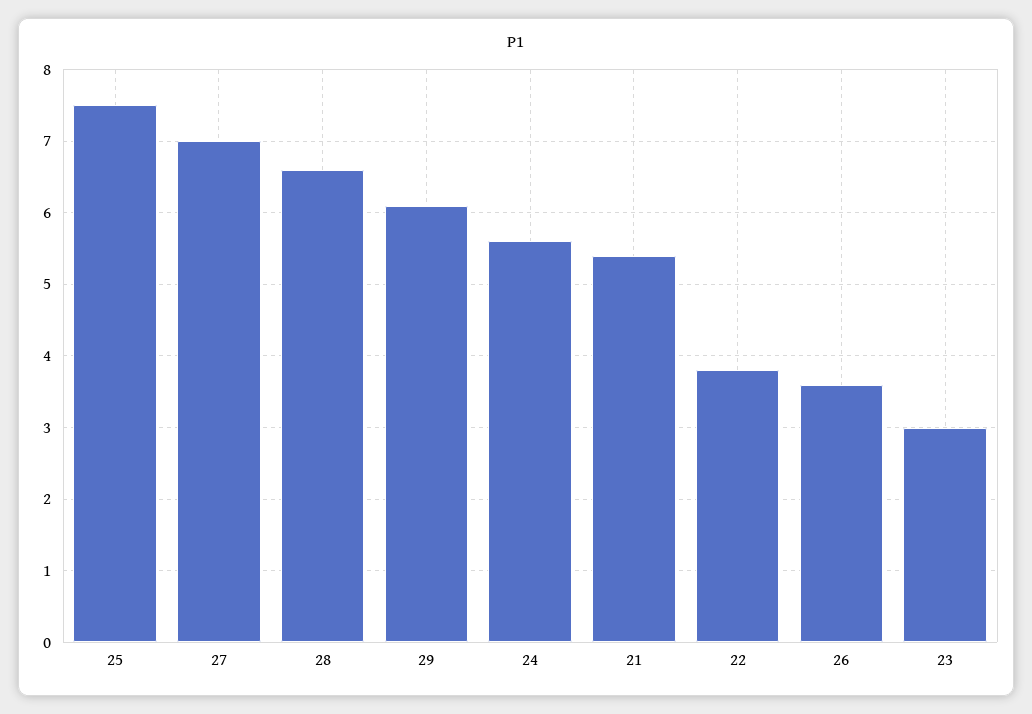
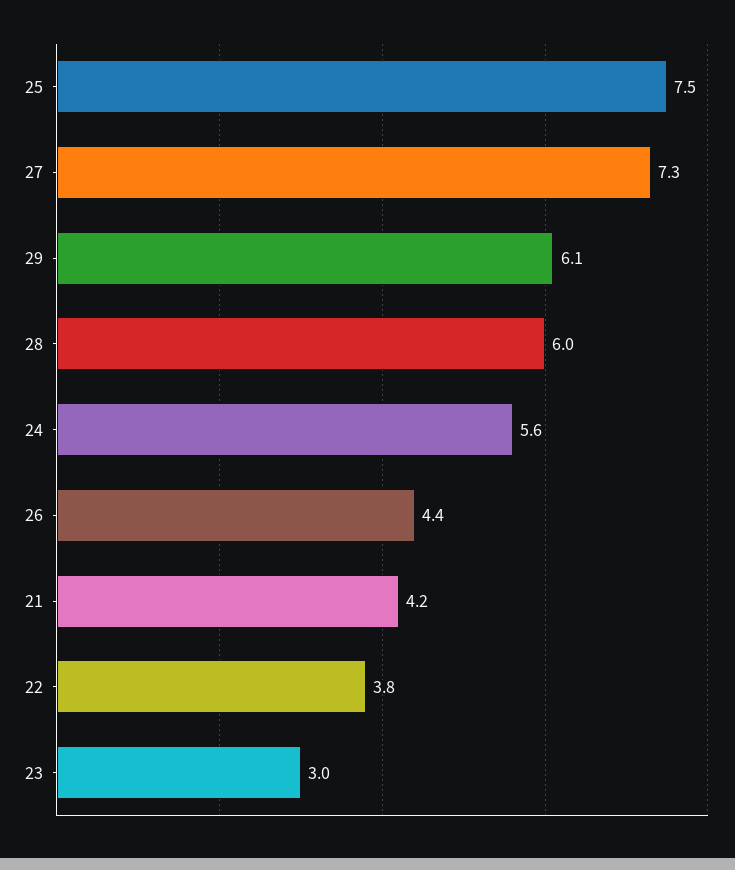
  {
    "25": 7.5,
-   "27": 7,
+   "27": 7.3,
-   "28": 6.6,
+   "28": 6,
    "29": 6.1,
    "24": 5.6,
-   "21": 5.4,
+   "21": 4.2,
    "22": 3.8,
-   "26": 3.6,
+   "26": 4.4,
    "23": 3
  }

